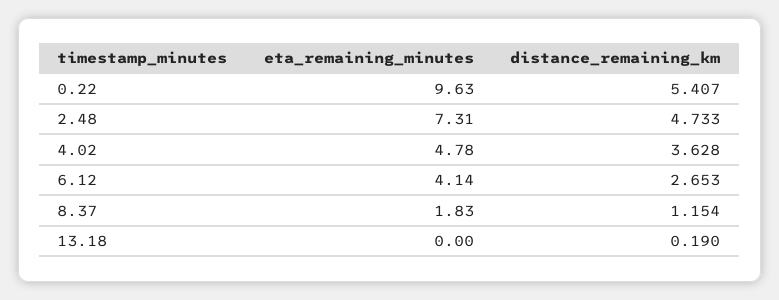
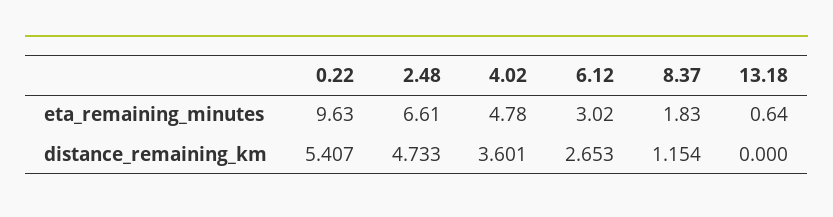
  {
    "eta_remaining_minutes": {
      "0.22": 9.63,
-     "2.48": 7.31,
+     "2.48": 6.61,
      "4.02": 4.78,
-     "6.12": 4.14,
+     "6.12": 3.02,
      "8.37": 1.83,
-     "13.18": 0
+     "13.18": 0.64
    },
    "distance_remaining_km": {
      "0.22": 5.407,
      "2.48": 4.733,
-     "4.02": 3.628,
+     "4.02": 3.601,
      "6.12": 2.653,
      "8.37": 1.154,
-     "13.18": 0.19
+     "13.18": 0
    }
  }

